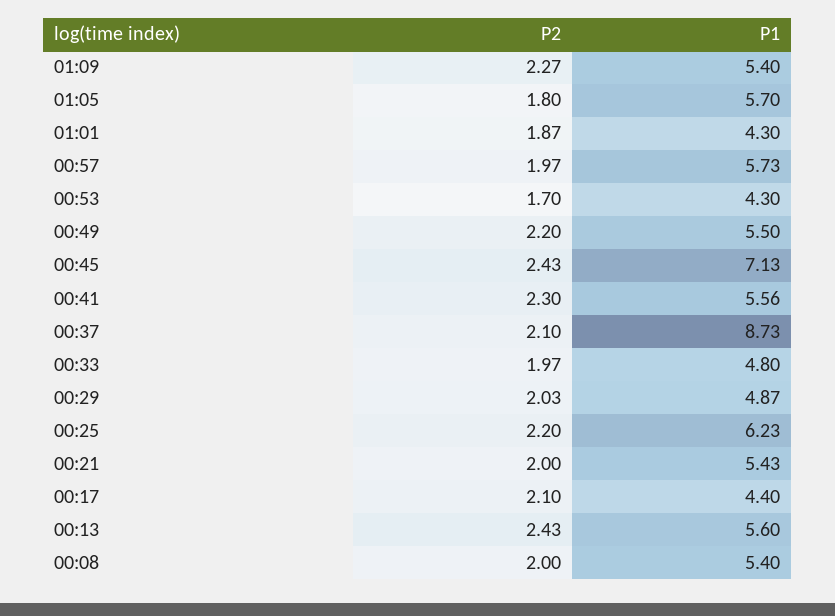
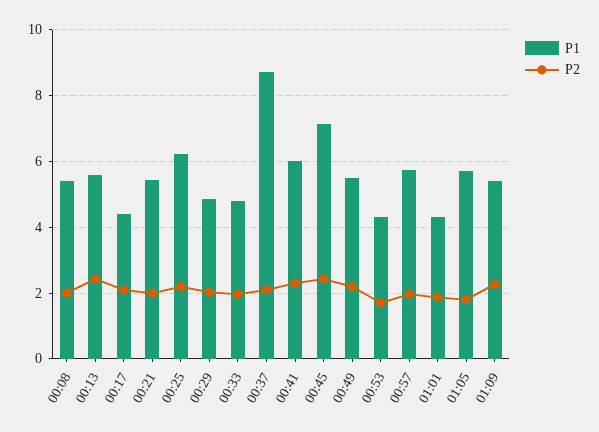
  {
    "P2": {
      "01:09": 2.27,
      "01:05": 1.8,
      "01:01": 1.87,
      "00:57": 1.97,
      "00:53": 1.7,
      "00:49": 2.2,
      "00:45": 2.43,
      "00:41": 2.3,
      "00:37": 2.1,
      "00:33": 1.97,
      "00:29": 2.03,
      "00:25": 2.2,
      "00:21": 2,
      "00:17": 2.1,
      "00:13": 2.43,
      "00:08": 2
    },
    "P1": {
      "01:09": 5.4,
      "01:05": 5.7,
      "01:01": 4.3,
      "00:57": 5.73,
      "00:53": 4.3,
      "00:49": 5.5,
      "00:45": 7.13,
-     "00:41": 5.56,
+     "00:41": 6,
      "00:37": 8.73,
      "00:33": 4.8,
      "00:29": 4.87,
      "00:25": 6.23,
      "00:21": 5.43,
      "00:17": 4.4,
      "00:13": 5.6,
      "00:08": 5.4
    }
  }

